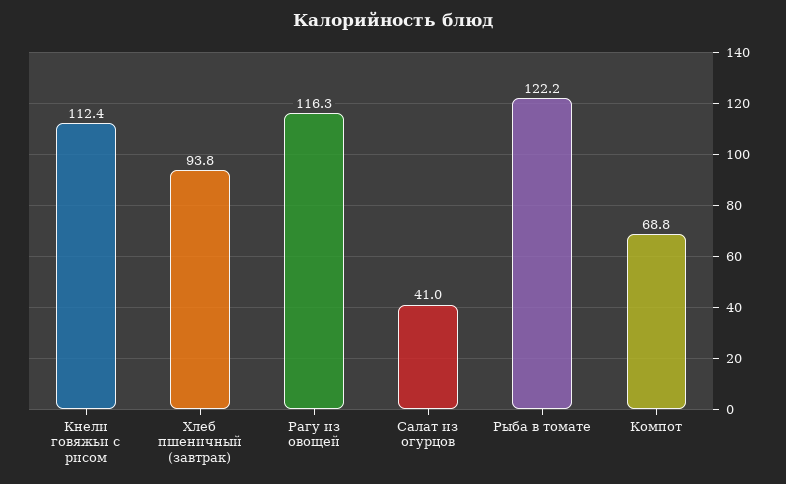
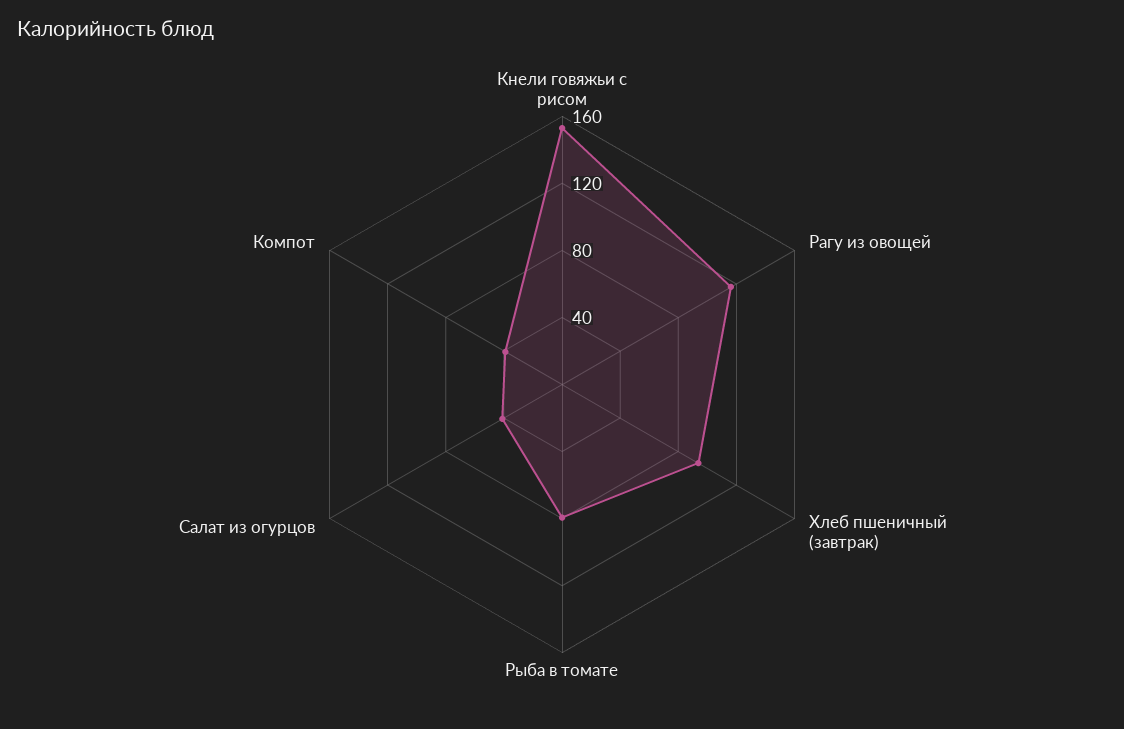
  {
-   "Кнели говяжьи с рисом": 112.4,
+   "Кнели говяжьи с рисом": 150,
    "Хлеб пшеничный (завтрак)": 93.8,
    "Рагу из овощей": 116.3,
    "Салат из огурцов": 41,
-   "Рыба в томате": 122.2,
+   "Рыба в томате": 80,
-   "Компот": 68.8
+   "Компот": 40
  }

